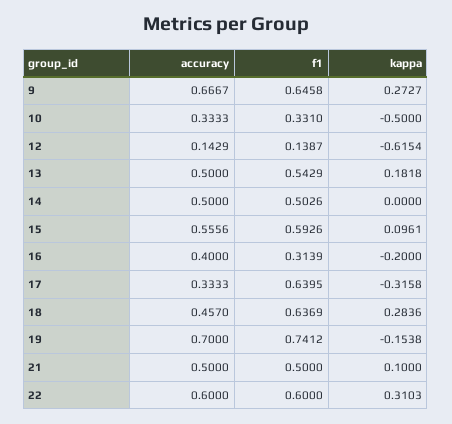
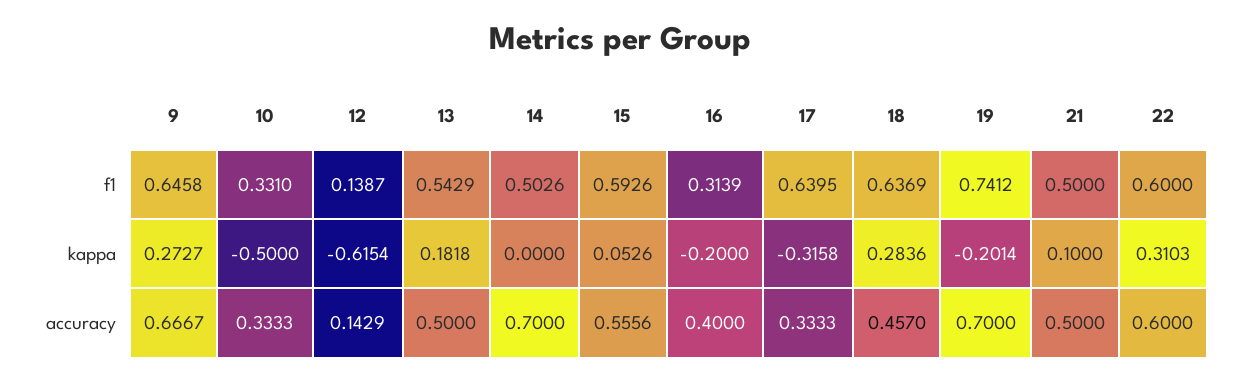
  {
    "accuracy": {
      "9": 0.6667,
      "10": 0.3333,
      "12": 0.1429,
      "13": 0.5,
-     "14": 0.5,
+     "14": 0.7,
      "15": 0.5556,
      "16": 0.4,
      "17": 0.3333,
      "18": 0.457,
      "19": 0.7,
      "21": 0.5,
      "22": 0.6
    },
    "f1": {
      "9": 0.6458,
      "10": 0.331,
      "12": 0.1387,
      "13": 0.5429,
      "14": 0.5026,
      "15": 0.5926,
      "16": 0.3139,
      "17": 0.6395,
      "18": 0.6369,
      "19": 0.7412,
      "21": 0.5,
      "22": 0.6
    },
    "kappa": {
      "9": 0.2727,
      "10": -0.5,
      "12": -0.6154,
      "13": 0.1818,
      "14": 0,
-     "15": 0.0961,
+     "15": 0.0526,
      "16": -0.2,
      "17": -0.3158,
      "18": 0.2836,
-     "19": -0.1538,
+     "19": -0.2014,
      "21": 0.1,
      "22": 0.3103
    }
  }

